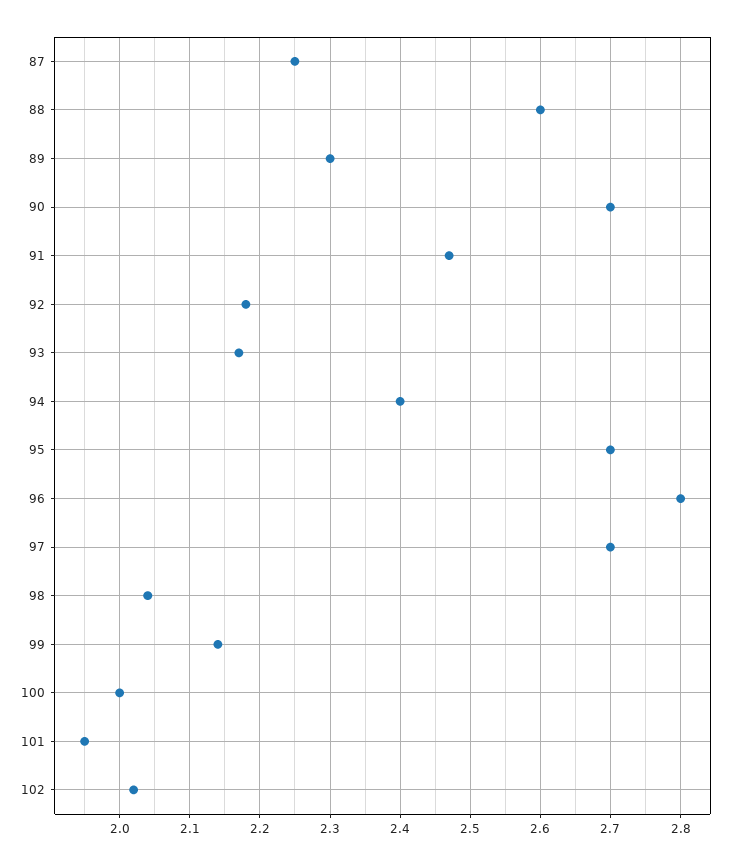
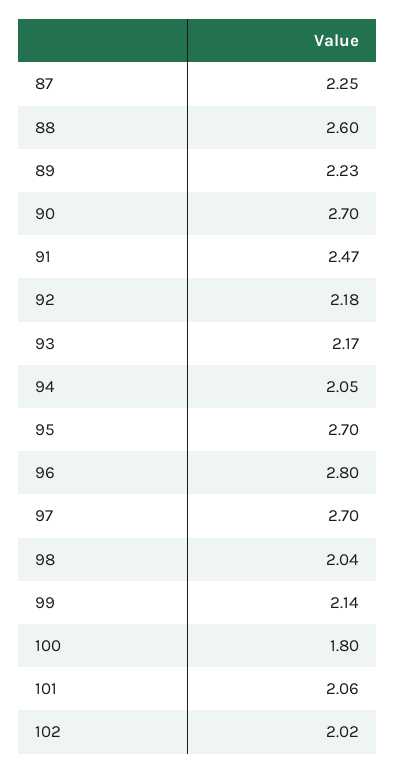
  {
    "87": 2.25,
    "88": 2.6,
-   "89": 2.3,
+   "89": 2.23,
    "90": 2.7,
    "91": 2.47,
    "92": 2.18,
    "93": 2.17,
-   "94": 2.4,
+   "94": 2.05,
    "95": 2.7,
    "96": 2.8,
    "97": 2.7,
    "98": 2.04,
    "99": 2.14,
-   "100": 2,
+   "100": 1.8,
-   "101": 1.95,
+   "101": 2.06,
    "102": 2.02
  }

